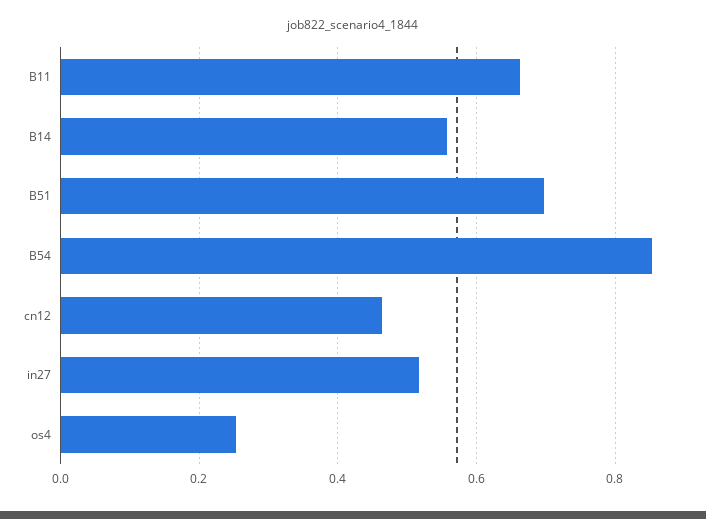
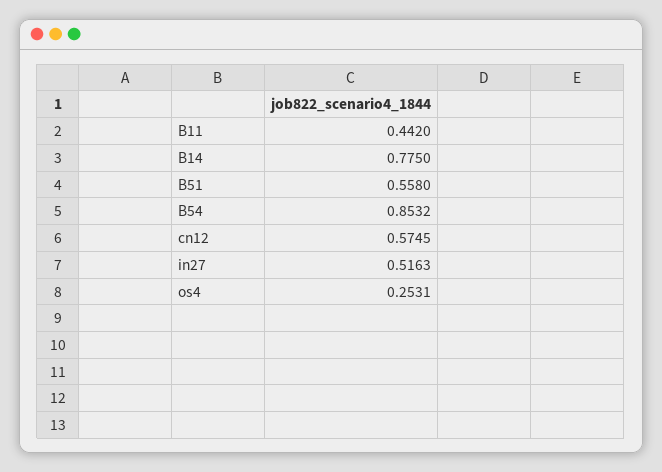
  {
-   "B11": 0.66,
+   "B11": 0.442,
-   "B14": 0.56,
+   "B14": 0.775,
-   "B51": 0.7,
+   "B51": 0.558,
    "B54": 0.8532,
-   "cn12": 0.46,
+   "cn12": 0.5745,
    "in27": 0.5163,
    "os4": 0.2531
  }

